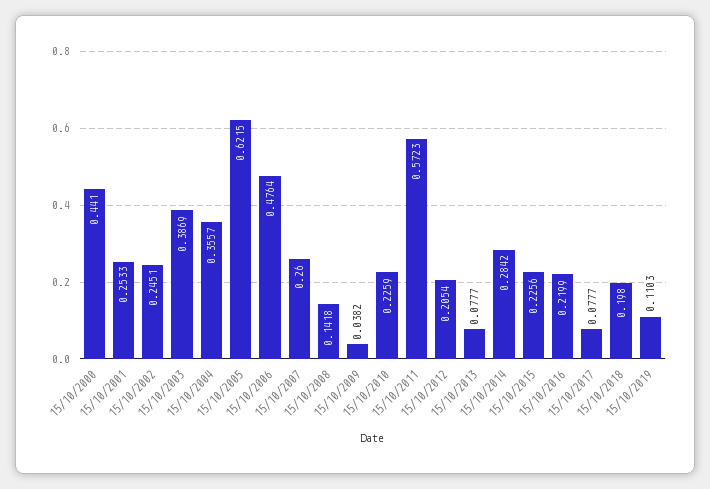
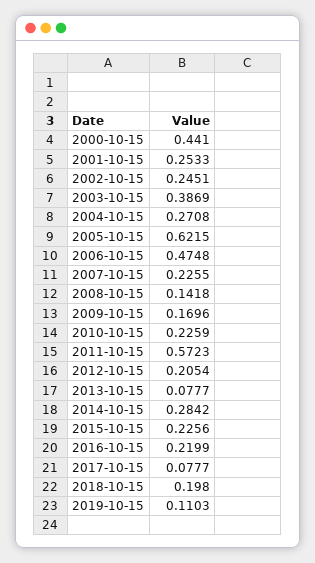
  {
    "15/10/2000": 0.441,
    "15/10/2001": 0.2533,
    "15/10/2002": 0.2451,
    "15/10/2003": 0.3869,
-   "15/10/2004": 0.3557,
+   "15/10/2004": 0.2708,
    "15/10/2005": 0.6215,
-   "15/10/2006": 0.4764,
+   "15/10/2006": 0.4748,
-   "15/10/2007": 0.26,
+   "15/10/2007": 0.2255,
    "15/10/2008": 0.1418,
-   "15/10/2009": 0.0382,
+   "15/10/2009": 0.1696,
    "15/10/2010": 0.2259,
    "15/10/2011": 0.5723,
    "15/10/2012": 0.2054,
    "15/10/2013": 0.0777,
    "15/10/2014": 0.2842,
    "15/10/2015": 0.2256,
    "15/10/2016": 0.2199,
    "15/10/2017": 0.0777,
    "15/10/2018": 0.198,
    "15/10/2019": 0.1103
  }

